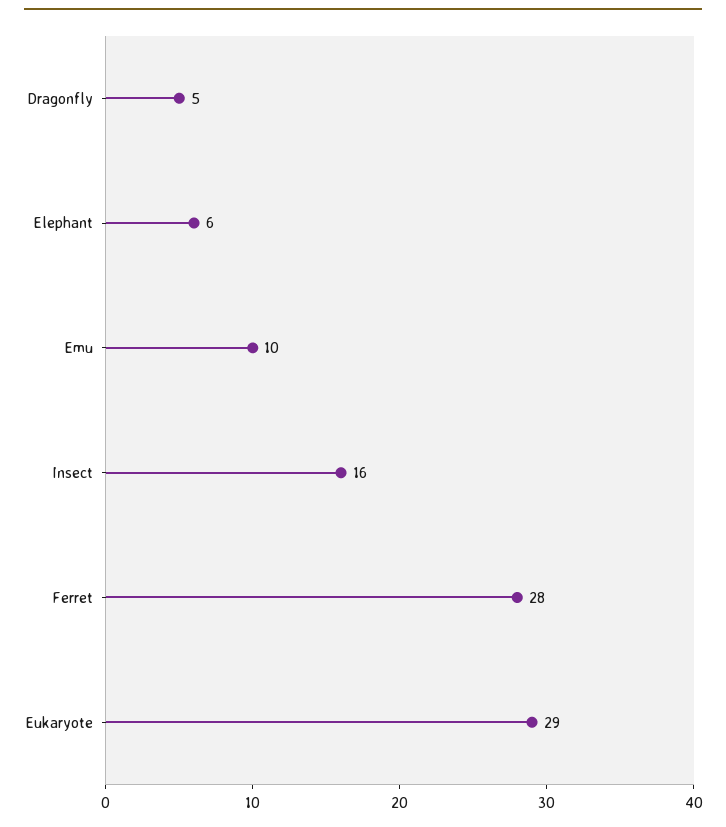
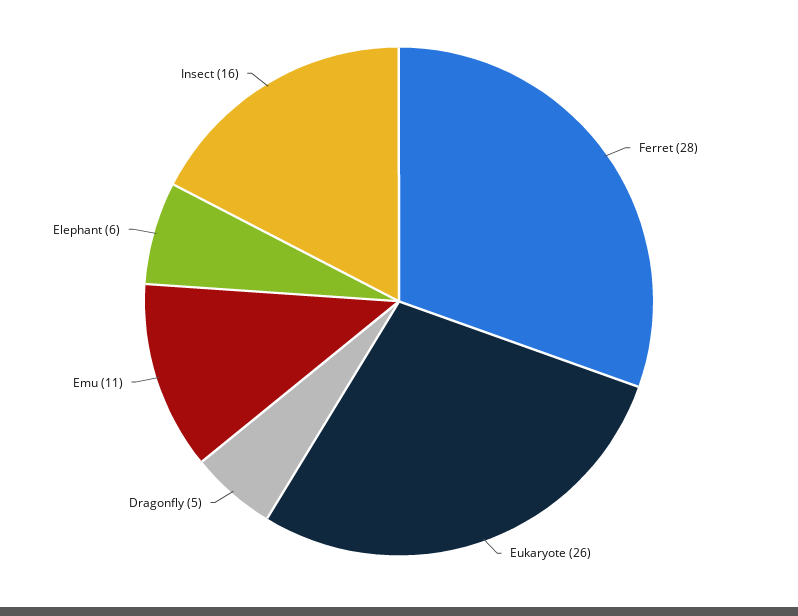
  {
    "Dragonfly": 5,
    "Elephant": 6,
-   "Emu": 10,
+   "Emu": 11,
    "Insect": 16,
    "Ferret": 28,
-   "Eukaryote": 29
+   "Eukaryote": 26
  }

